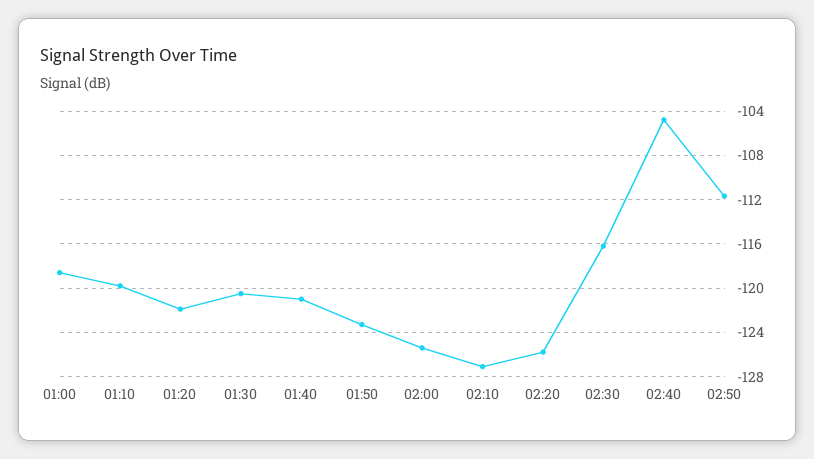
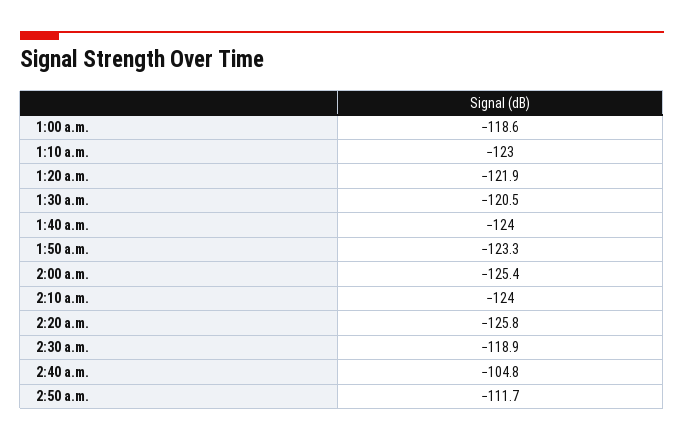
  {
    "01:00": -118.6,
-   "01:10": -120,
+   "01:10": -123,
    "01:20": -121.9,
    "01:30": -120.5,
-   "01:40": -121,
+   "01:40": -124,
    "01:50": -123.3,
    "02:00": -125.4,
-   "02:10": -127,
+   "02:10": -124,
    "02:20": -125.8,
-   "02:30": -116,
+   "02:30": -118.9,
    "02:40": -104.8,
    "02:50": -111.7
  }

